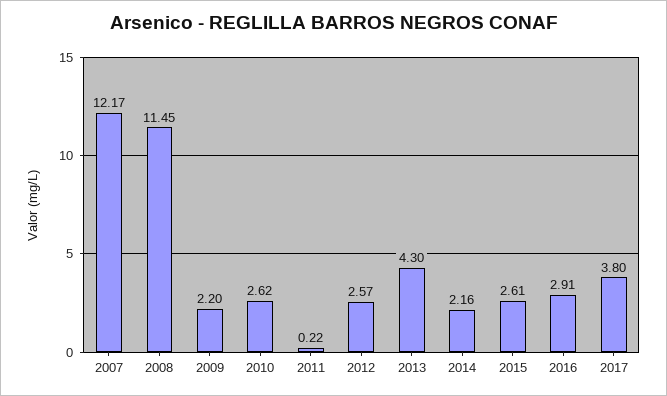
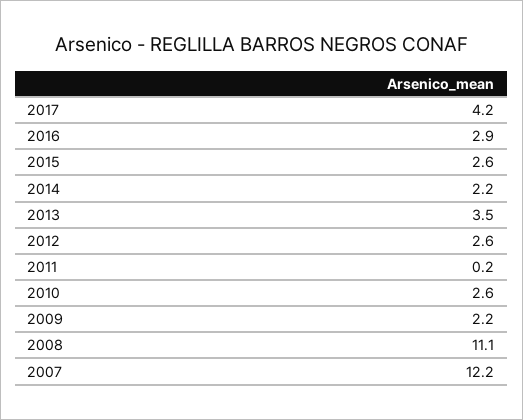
  {
    "2007": 12.17,
-   "2008": 11.45,
+   "2008": 11.1,
    "2009": 2.2,
    "2010": 2.62,
    "2011": 0.22,
    "2012": 2.57,
-   "2013": 4.3,
+   "2013": 3.5,
    "2014": 2.16,
    "2015": 2.61,
    "2016": 2.91,
-   "2017": 3.8
+   "2017": 4.2
  }

